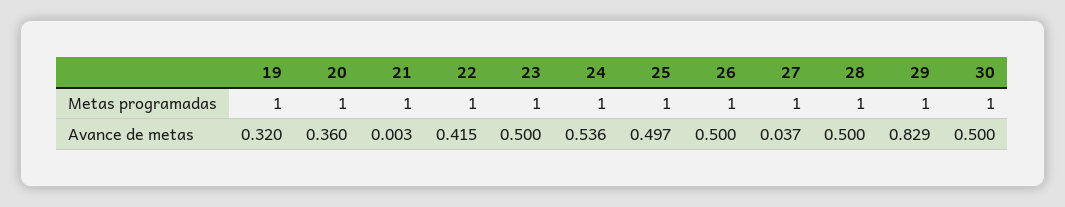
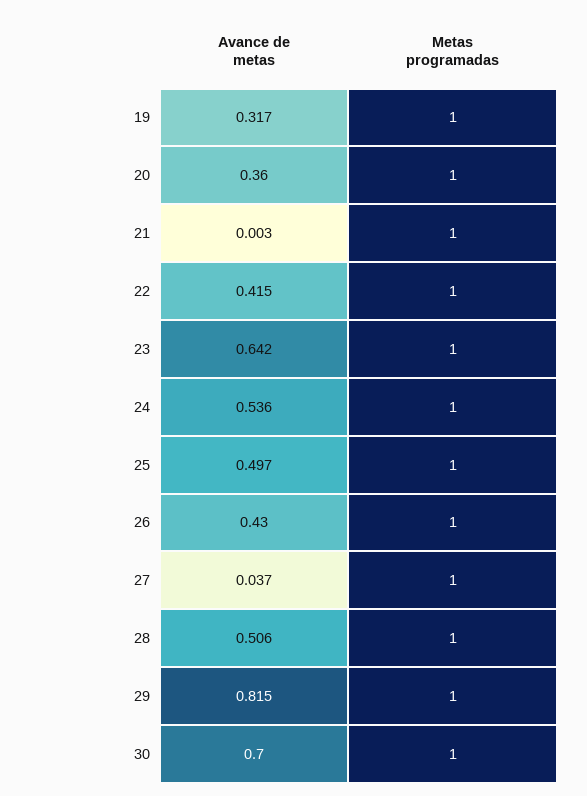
  {
    "19": {
      "Metas programadas": 1,
-     "Avance de metas": 0.32
+     "Avance de metas": 0.317
    },
    "20": {
      "Metas programadas": 1,
      "Avance de metas": 0.36
    },
    "21": {
      "Metas programadas": 1,
      "Avance de metas": 0.003
    },
    "22": {
      "Metas programadas": 1,
      "Avance de metas": 0.415
    },
    "23": {
      "Metas programadas": 1,
-     "Avance de metas": 0.5
+     "Avance de metas": 0.642
    },
    "24": {
      "Metas programadas": 1,
      "Avance de metas": 0.536
    },
    "25": {
      "Metas programadas": 1,
      "Avance de metas": 0.497
    },
    "26": {
      "Metas programadas": 1,
-     "Avance de metas": 0.5
+     "Avance de metas": 0.43
    },
    "27": {
      "Metas programadas": 1,
      "Avance de metas": 0.037
    },
    "28": {
      "Metas programadas": 1,
-     "Avance de metas": 0.5
+     "Avance de metas": 0.506
    },
    "29": {
      "Metas programadas": 1,
-     "Avance de metas": 0.829
+     "Avance de metas": 0.815
    },
    "30": {
      "Metas programadas": 1,
-     "Avance de metas": 0.5
+     "Avance de metas": 0.7
    }
  }

